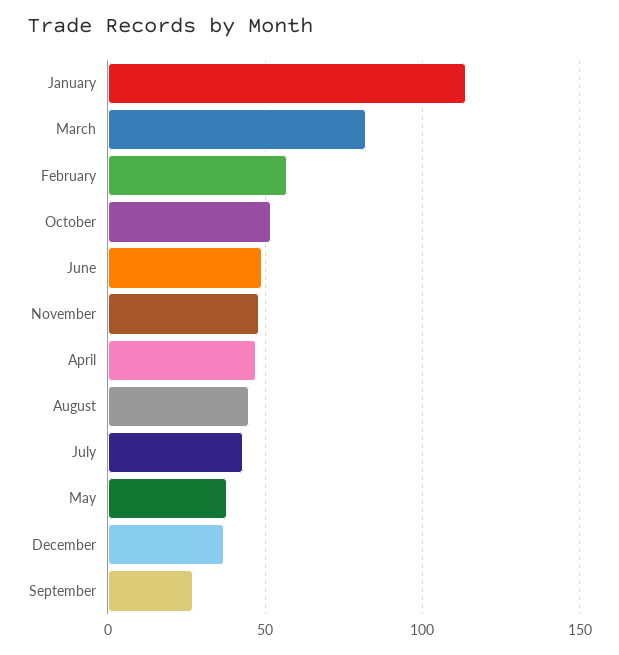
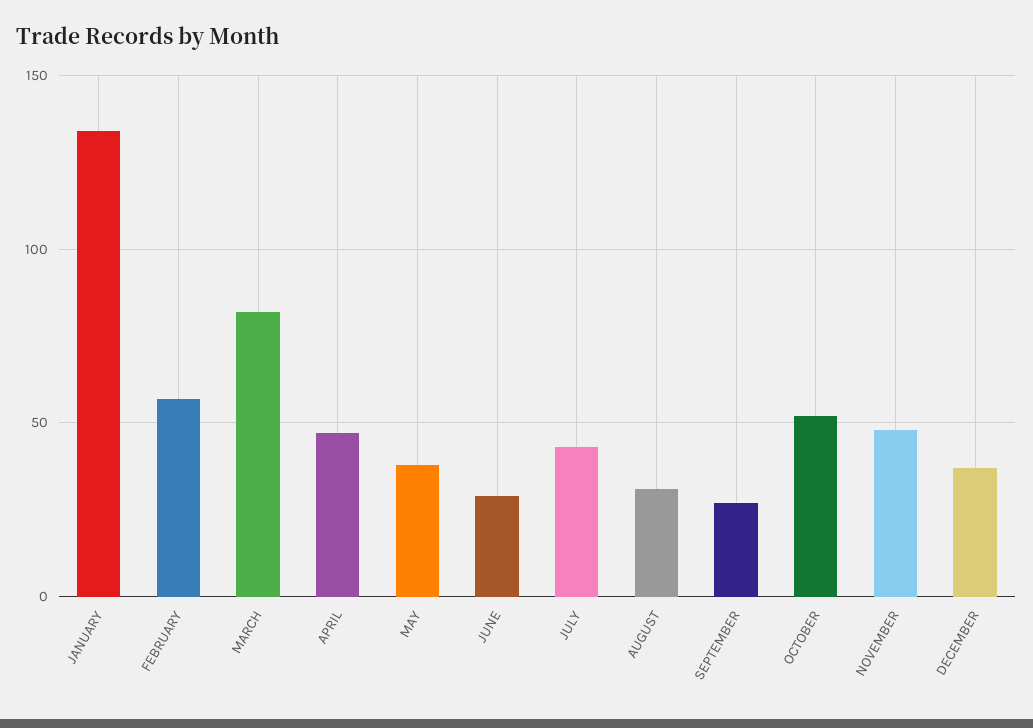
  {
-   "January": 115,
+   "January": 135,
    "March": 80,
    "February": 55,
    "October": 50,
-   "June": 50,
+   "June": 30,
    "November": 50,
    "April": 45,
-   "August": 45,
+   "August": 30,
    "July": 45,
    "May": 40,
    "December": 35,
    "September": 25
  }

